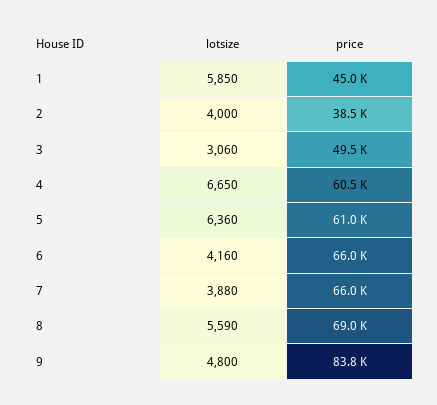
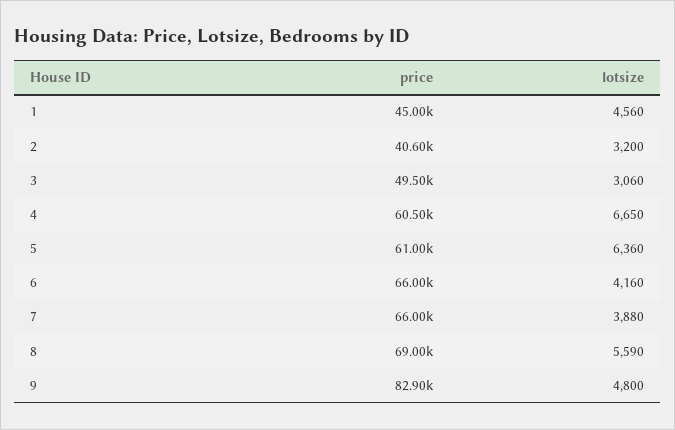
  {
    "lotsize": {
-     "1": 5850,
+     "1": 4560,
-     "2": 4000,
+     "2": 3200,
      "3": 3060,
      "4": 6650,
      "5": 6360,
      "6": 4160,
      "7": 3880,
      "8": 5590,
      "9": 4800
    },
    "price": {
      "1": 45000,
-     "2": 38500,
+     "2": 40600,
      "3": 49500,
      "4": 60500,
      "5": 61000,
      "6": 66000,
      "7": 66000,
      "8": 69000,
-     "9": 83800
+     "9": 82900
    }
  }

